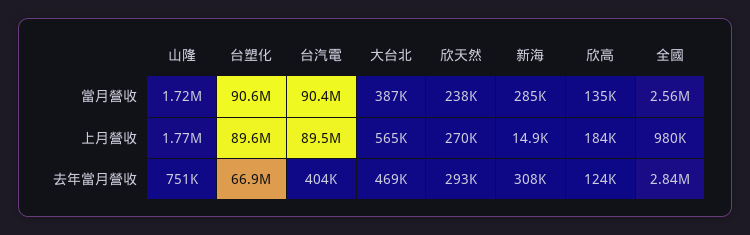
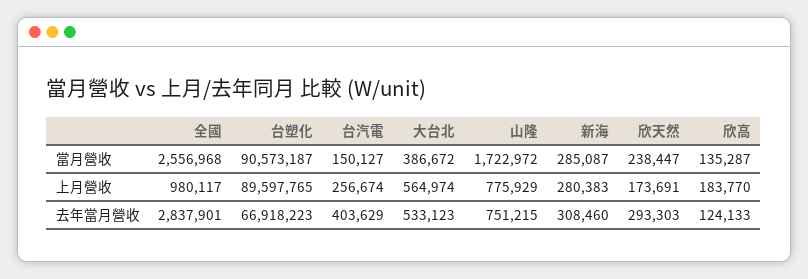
  {
    "山隆": {
      "當月營收": 1722972,
-     "上月營收": 1770000,
+     "上月營收": 775929,
      "去年當月營收": 751215
    },
    "台塑化": {
      "當月營收": 90573187,
      "上月營收": 89597765,
      "去年當月營收": 66918223
    },
    "台汽電": {
-     "當月營收": 90400000,
+     "當月營收": 150127,
-     "上月營收": 89500000,
+     "上月營收": 256674,
      "去年當月營收": 403629
    },
    "大台北": {
      "當月營收": 386672,
      "上月營收": 564974,
-     "去年當月營收": 469000
+     "去年當月營收": 533123
    },
    "欣天然": {
      "當月營收": 238447,
-     "上月營收": 270000,
+     "上月營收": 173691,
      "去年當月營收": 293303
    },
    "新海": {
      "當月營收": 285087,
-     "上月營收": 14900,
+     "上月營收": 280383,
      "去年當月營收": 308460
    },
    "欣高": {
      "當月營收": 135287,
      "上月營收": 183770,
      "去年當月營收": 124133
    },
    "全國": {
      "當月營收": 2556968,
      "上月營收": 980117,
      "去年當月營收": 2837901
    }
  }

